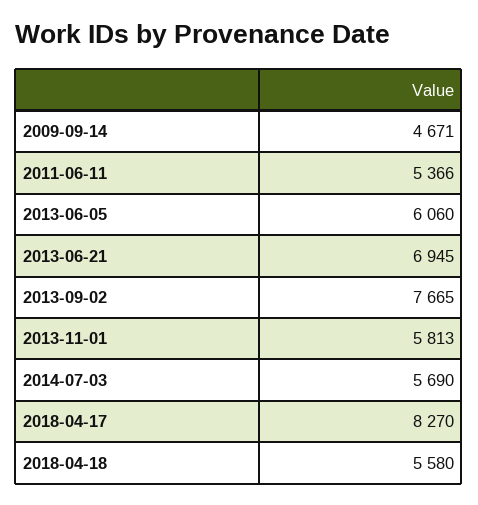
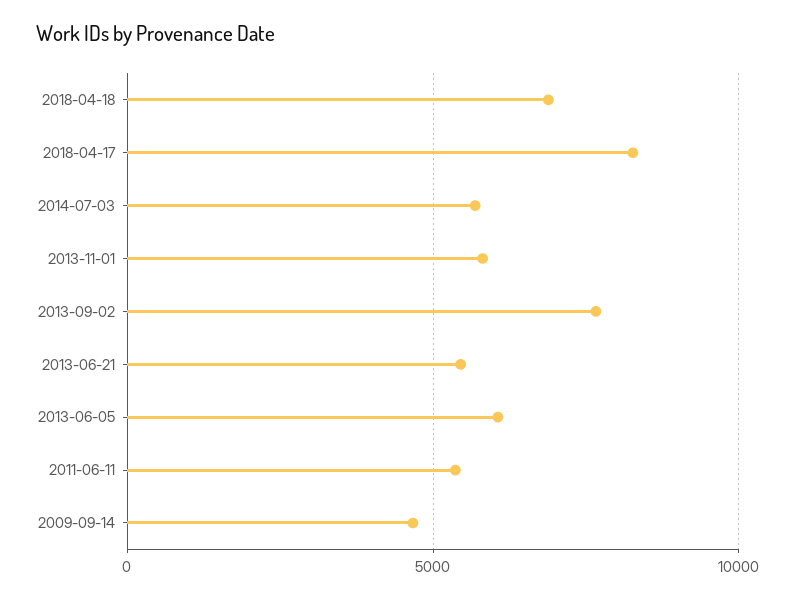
  {
    "2009-09-14": 4671,
    "2011-06-11": 5366,
    "2013-06-05": 6060,
-   "2013-06-21": 6945,
+   "2013-06-21": 5500,
    "2013-09-02": 7665,
    "2013-11-01": 5813,
    "2014-07-03": 5690,
    "2018-04-17": 8270,
-   "2018-04-18": 5580
+   "2018-04-18": 7000
  }

